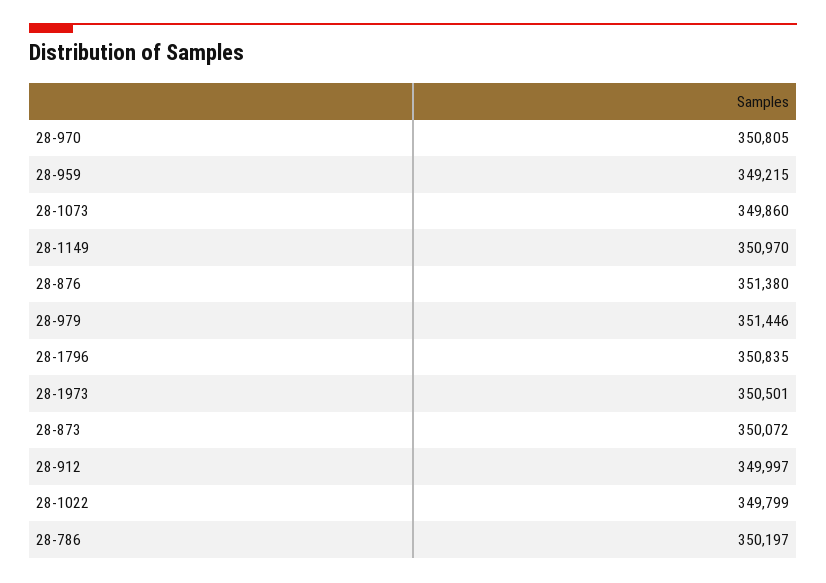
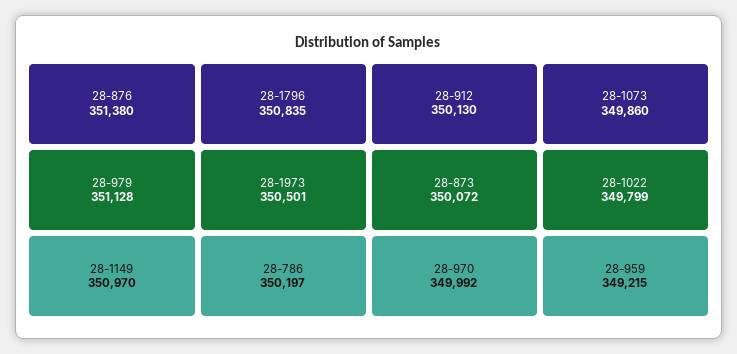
  {
-   "28-970": 350805,
+   "28-970": 349992,
    "28-959": 349215,
    "28-1073": 349860,
    "28-1149": 350970,
    "28-876": 351380,
-   "28-979": 351446,
+   "28-979": 351128,
    "28-1796": 350835,
    "28-1973": 350501,
    "28-873": 350072,
-   "28-912": 349997,
+   "28-912": 350130,
    "28-1022": 349799,
    "28-786": 350197
  }

